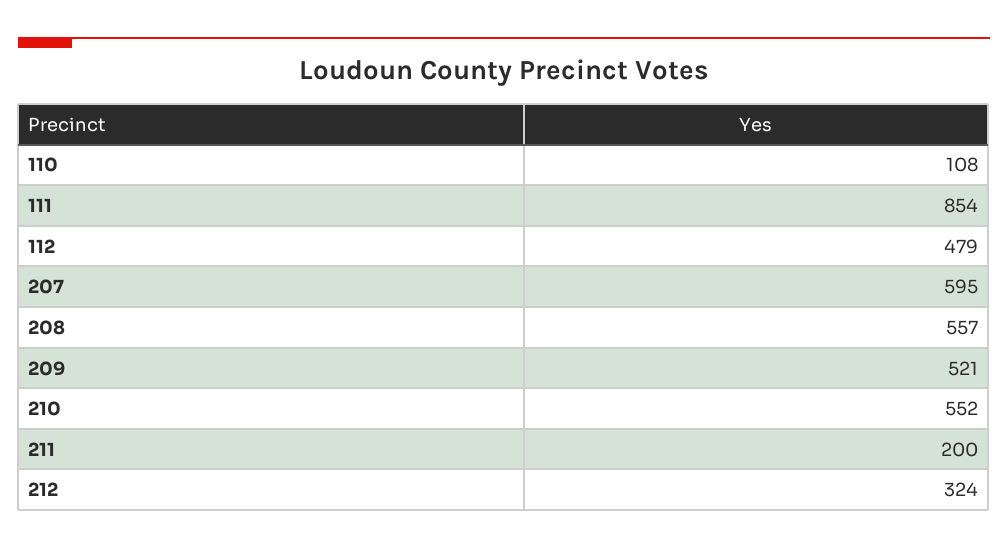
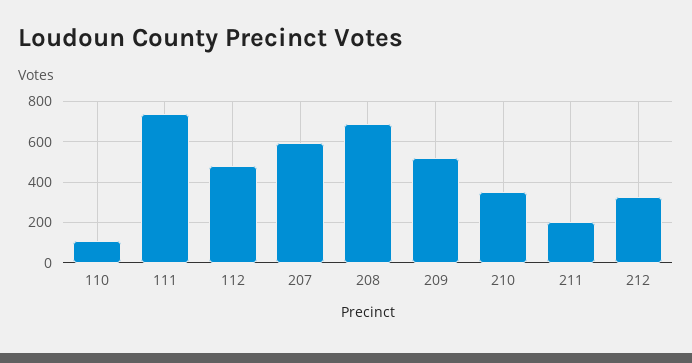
  {
    "110": 108,
-   "111": 854,
+   "111": 750,
    "112": 479,
    "207": 595,
-   "208": 557,
+   "208": 700,
    "209": 521,
-   "210": 552,
+   "210": 350,
    "211": 200,
    "212": 324
  }

